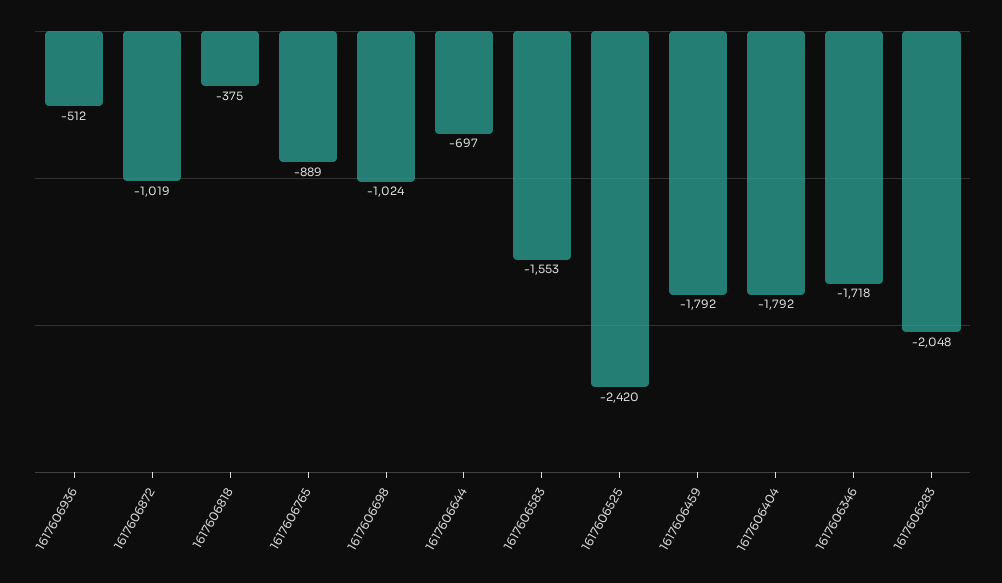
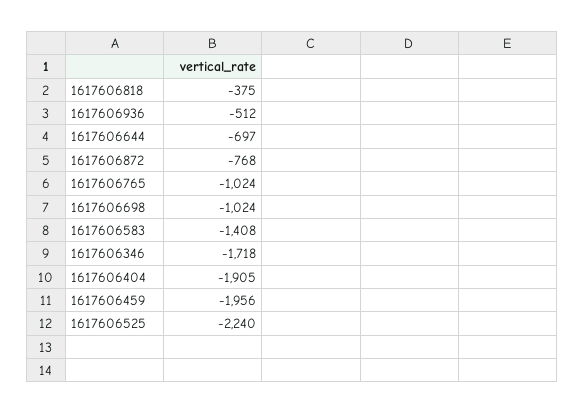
  {
    "1617606936": -512,
-   "1617606872": -1019,
+   "1617606872": -768,
    "1617606818": -375,
-   "1617606765": -889,
+   "1617606765": -1024,
    "1617606698": -1024,
    "1617606644": -697,
-   "1617606583": -1553,
+   "1617606583": -1408,
-   "1617606525": -2420,
+   "1617606525": -2240,
-   "1617606459": -1792,
+   "1617606459": -1956,
-   "1617606404": -1792,
+   "1617606404": -1905,
-   "1617606346": -1718,
+   "1617606346": -1718
-   "1617606283": -2048
  }

